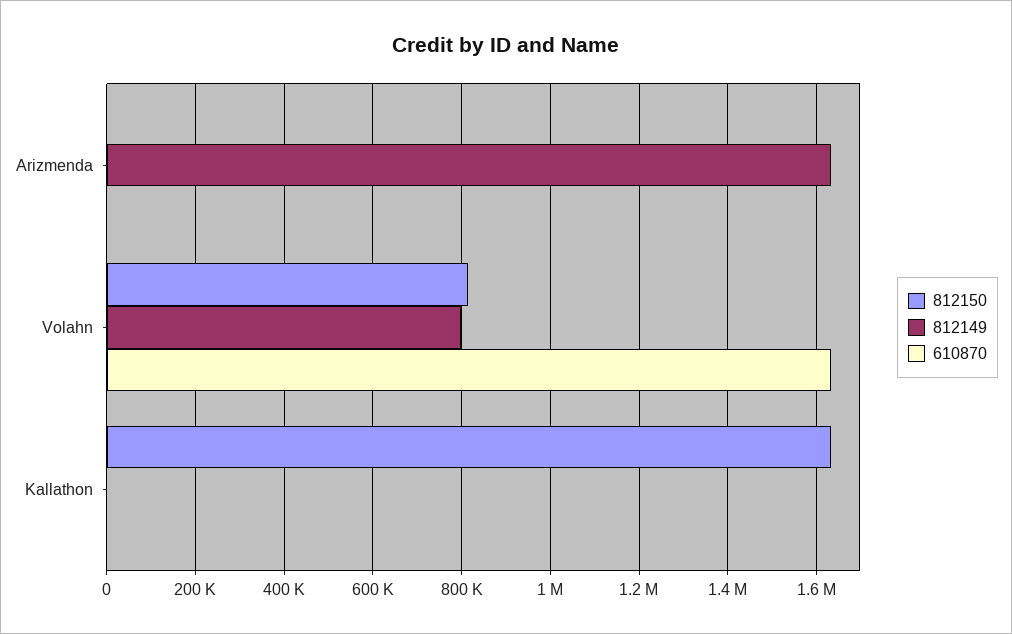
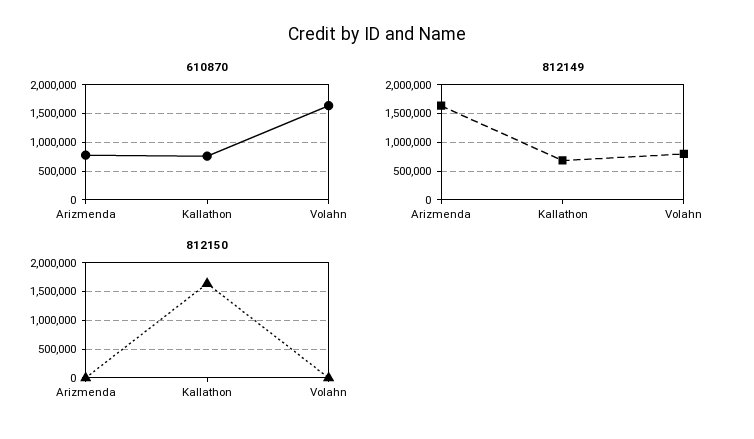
  {
    "812150": {
      "Arizmenda": 0,
-     "Volahn": 820000,
+     "Volahn": 0,
      "Kallathon": 1640000
    },
    "812149": {
      "Arizmenda": 1640000,
      "Volahn": 800000,
-     "Kallathon": 0
+     "Kallathon": 750000
    },
    "610870": {
-     "Arizmenda": 0,
+     "Arizmenda": 750000,
      "Volahn": 1640000,
-     "Kallathon": 0
+     "Kallathon": 750000
    }
  }

